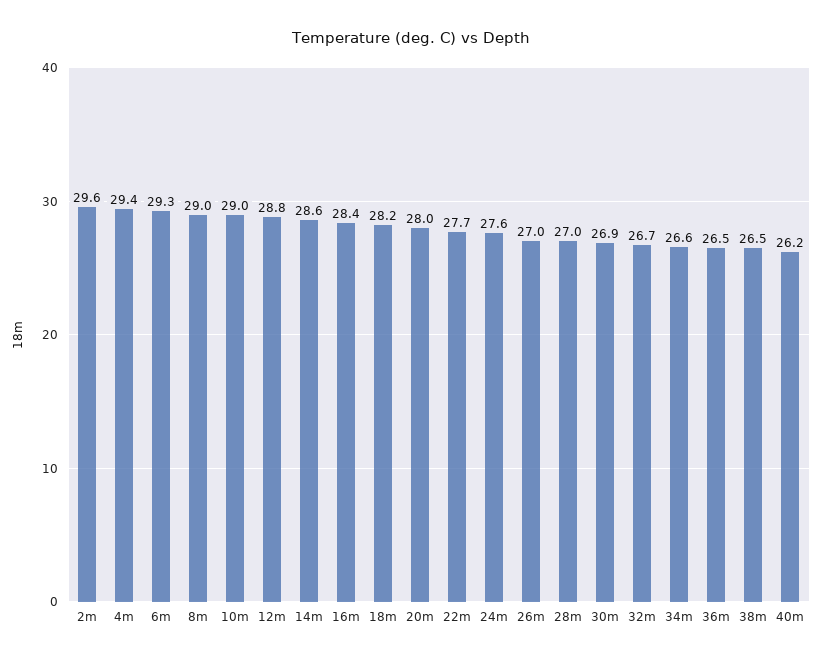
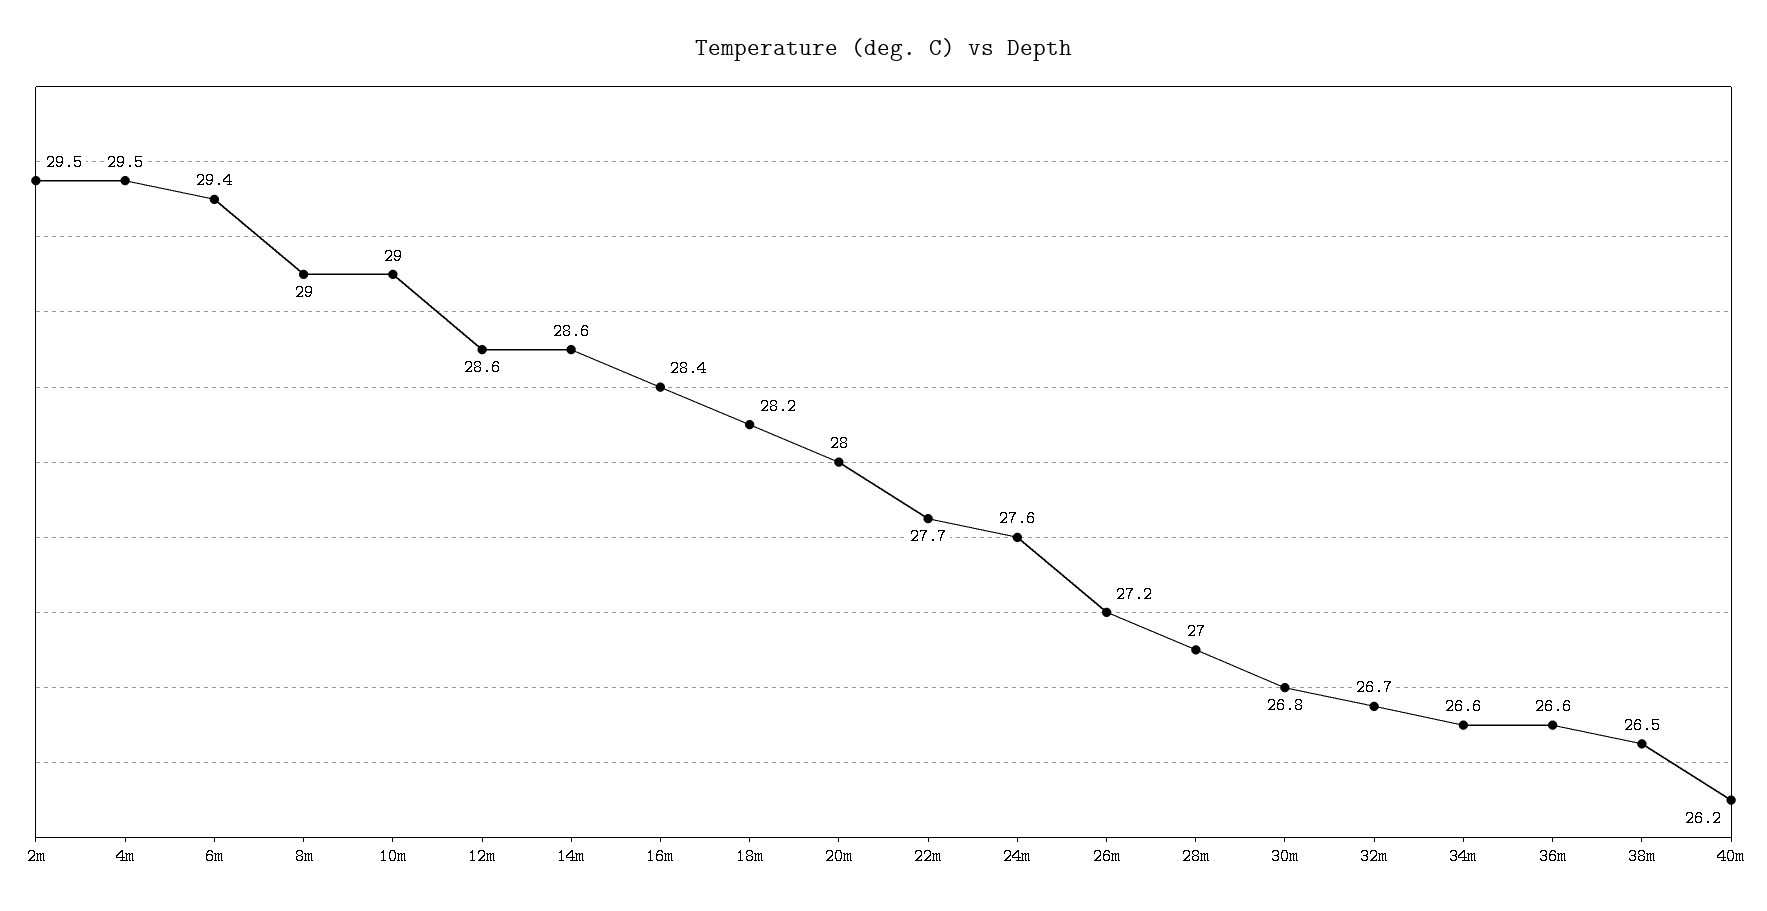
  {
-   "2m": 29.6,
+   "2m": 29.5,
-   "4m": 29.4,
+   "4m": 29.5,
-   "6m": 29.3,
+   "6m": 29.4,
    "8m": 29,
    "10m": 29,
-   "12m": 28.8,
+   "12m": 28.6,
    "14m": 28.6,
    "16m": 28.4,
    "18m": 28.2,
    "20m": 28,
    "22m": 27.7,
    "24m": 27.6,
-   "26m": 27,
+   "26m": 27.2,
    "28m": 27,
-   "30m": 26.9,
+   "30m": 26.8,
    "32m": 26.7,
    "34m": 26.6,
-   "36m": 26.5,
+   "36m": 26.6,
    "38m": 26.5,
    "40m": 26.2
  }

